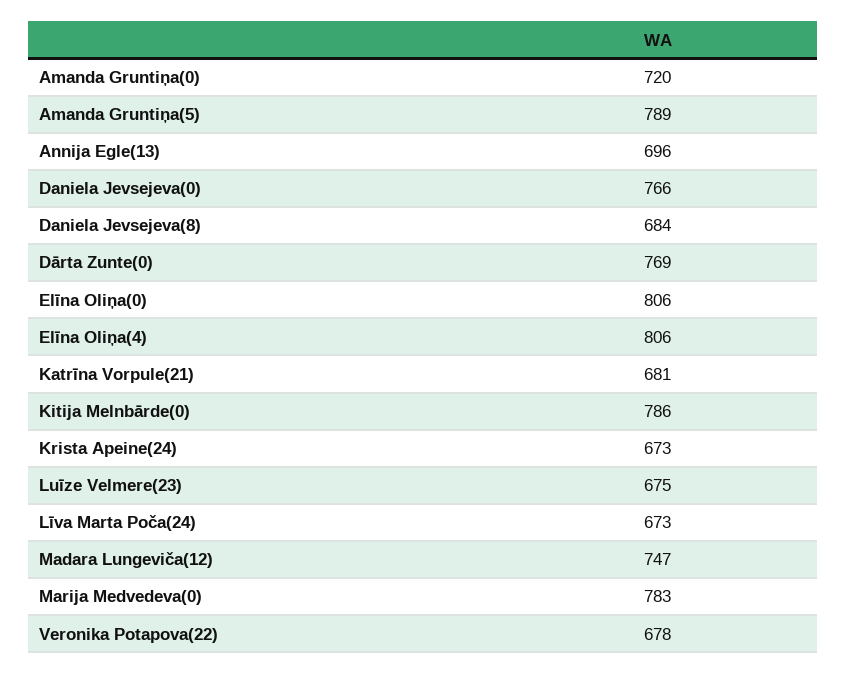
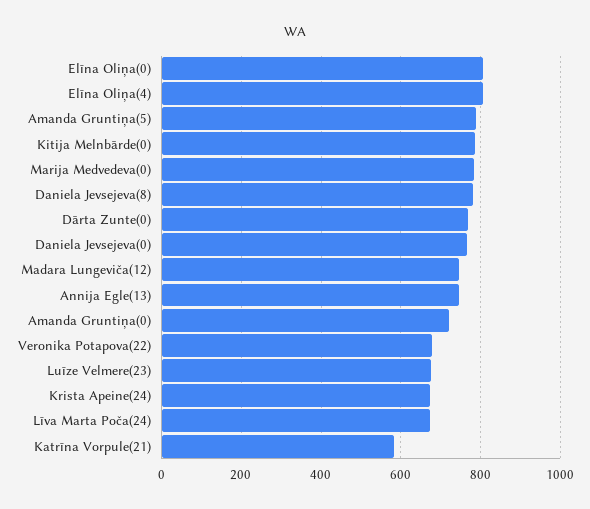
  {
    "Amanda Gruntiņa(0)": 720,
    "Amanda Gruntiņa(5)": 789,
-   "Annija Egle(13)": 696,
+   "Annija Egle(13)": 740,
    "Daniela Jevsejeva(0)": 766,
-   "Daniela Jevsejeva(8)": 684,
+   "Daniela Jevsejeva(8)": 780,
    "Dārta Zunte(0)": 769,
    "Elīna Oliņa(0)": 806,
    "Elīna Oliņa(4)": 806,
-   "Katrīna Vorpule(21)": 681,
+   "Katrīna Vorpule(21)": 580,
    "Kitija Melnbārde(0)": 786,
    "Krista Apeine(24)": 673,
    "Luīze Velmere(23)": 675,
    "Līva Marta Poča(24)": 673,
    "Madara Lungeviča(12)": 747,
    "Marija Medvedeva(0)": 783,
    "Veronika Potapova(22)": 678
  }

